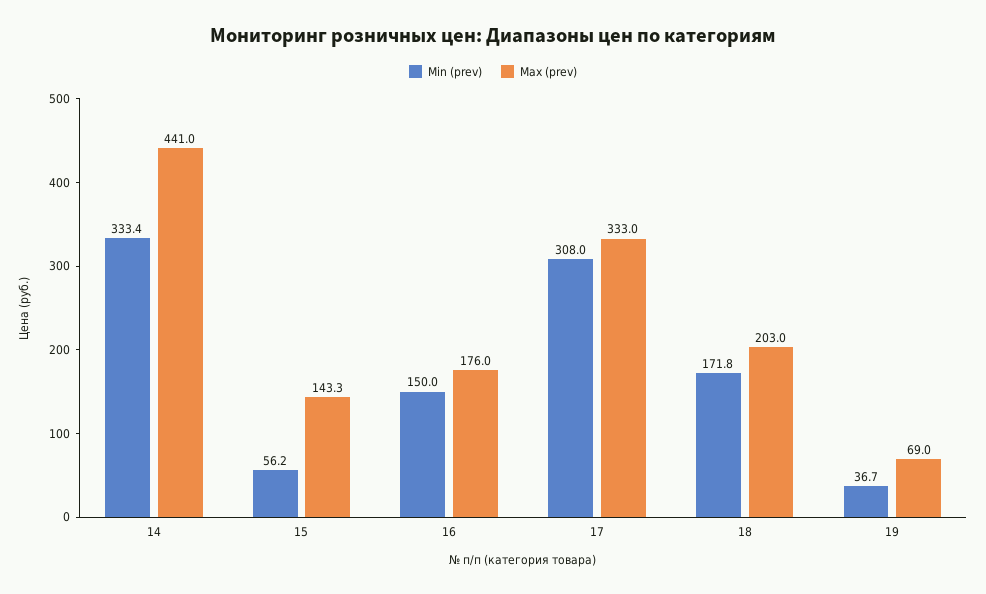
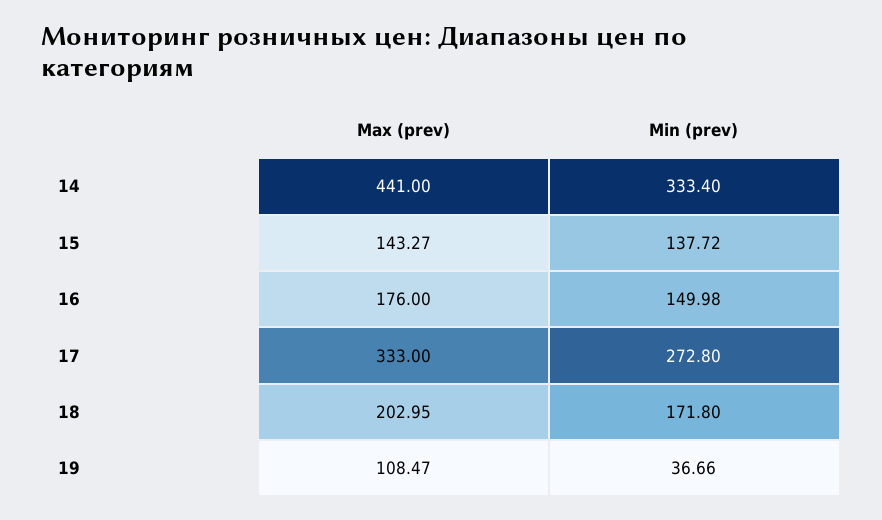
  {
    "Min (prev)": {
      "14": 333.4,
-     "15": 56.2,
+     "15": 137.72,
      "16": 149.98,
-     "17": 308,
+     "17": 272.8,
      "18": 171.8,
      "19": 36.66
    },
    "Max (prev)": {
      "14": 441,
      "15": 143.27,
      "16": 176,
      "17": 333,
      "18": 202.95,
-     "19": 69
+     "19": 108.47
    }
  }

